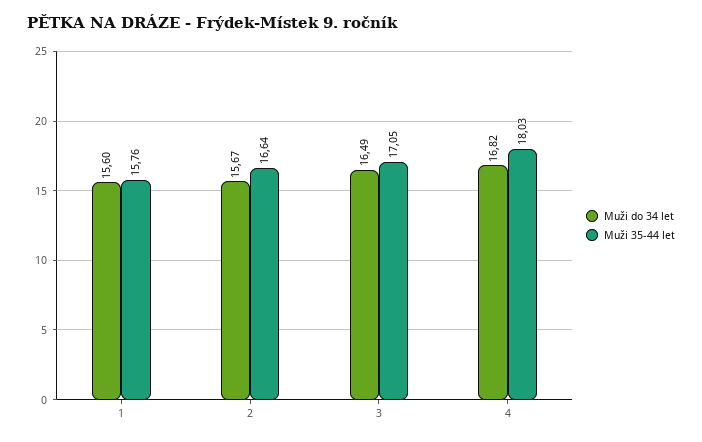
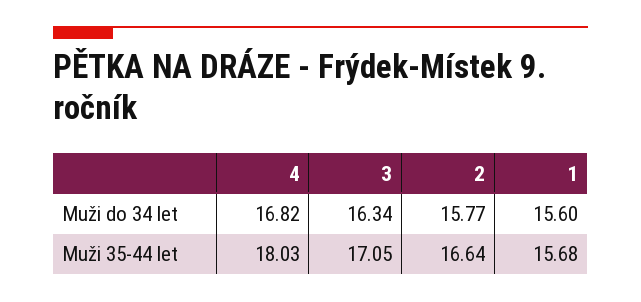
  {
    "Muži do 34 let": {
      "1": 15.6,
-     "2": 15.67,
+     "2": 15.77,
-     "3": 16.49,
+     "3": 16.34,
      "4": 16.82
    },
    "Muži 35-44 let": {
-     "1": 15.76,
+     "1": 15.68,
      "2": 16.64,
      "3": 17.05,
      "4": 18.03
    }
  }

